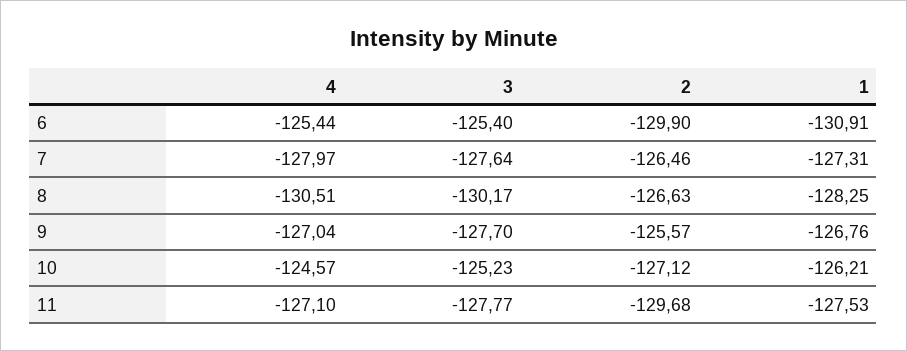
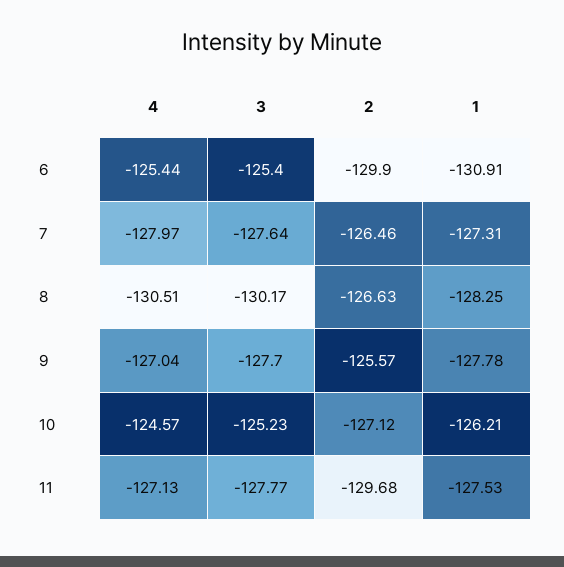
  {
    "4": {
      "6": -125.44,
      "7": -127.97,
      "8": -130.51,
      "9": -127.04,
      "10": -124.57,
-     "11": -127.1
+     "11": -127.13
    },
    "3": {
      "6": -125.4,
      "7": -127.64,
      "8": -130.17,
      "9": -127.7,
      "10": -125.23,
      "11": -127.77
    },
    "2": {
      "6": -129.9,
      "7": -126.46,
      "8": -126.63,
      "9": -125.57,
      "10": -127.12,
      "11": -129.68
    },
    "1": {
      "6": -130.91,
      "7": -127.31,
      "8": -128.25,
-     "9": -126.76,
+     "9": -127.78,
      "10": -126.21,
      "11": -127.53
    }
  }

